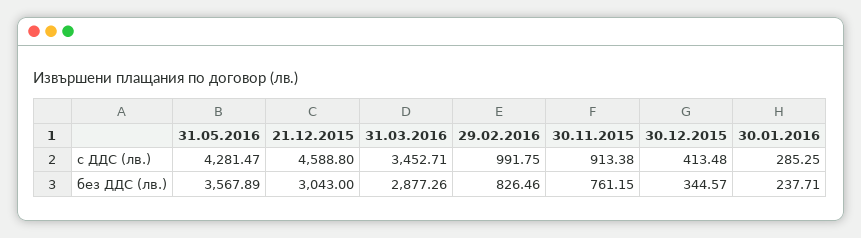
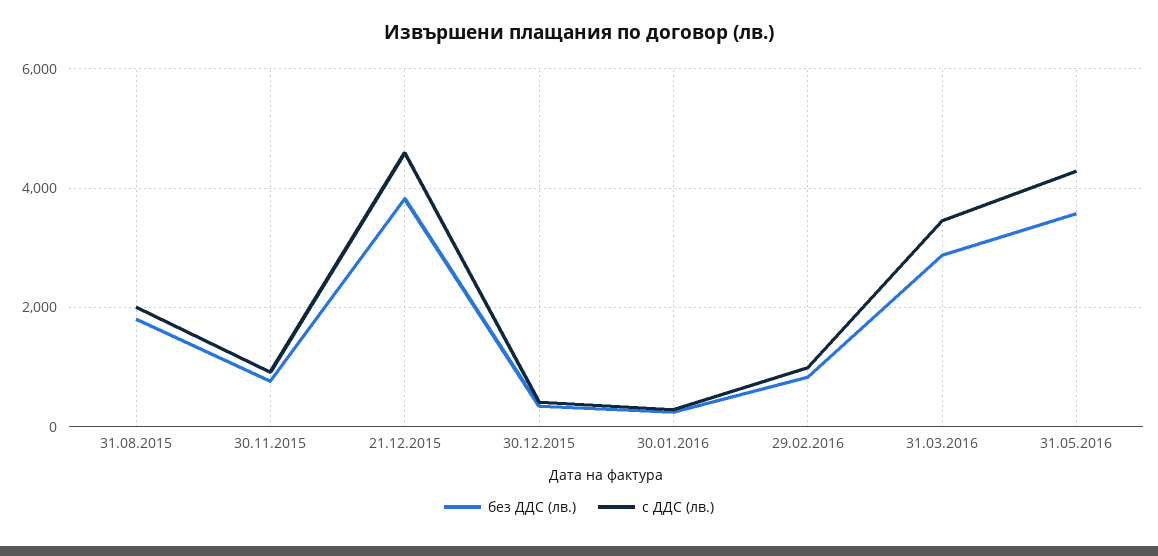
  {
    "с ДДС (лв.)": {
      "31.05.2016": 4281.47,
      "21.12.2015": 4588.8,
      "31.03.2016": 3452.71,
      "29.02.2016": 991.75,
      "30.11.2015": 913.38,
      "30.12.2015": 413.48,
-     "30.01.2016": 285.25
+     "30.01.2016": 285.25,
+     "31.08.2015": 2000
    },
    "без ДДС (лв.)": {
      "31.05.2016": 3567.89,
-     "21.12.2015": 3043,
+     "21.12.2015": 3800,
      "31.03.2016": 2877.26,
      "29.02.2016": 826.46,
      "30.11.2015": 761.15,
      "30.12.2015": 344.57,
-     "30.01.2016": 237.71
+     "30.01.2016": 237.71,
+     "31.08.2015": 1800
    }
  }

